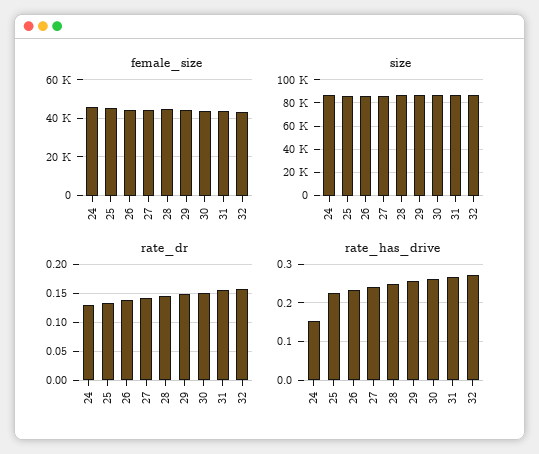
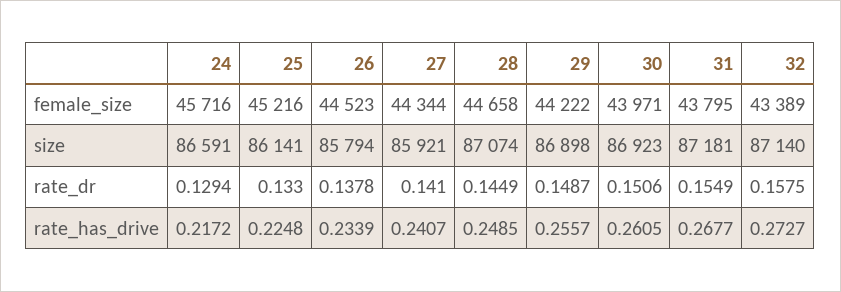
  {
    "female_size": {
      "24": 45716,
      "25": 45216,
      "26": 44523,
      "27": 44344,
      "28": 44658,
      "29": 44222,
      "30": 43971,
      "31": 43795,
      "32": 43389
    },
    "size": {
      "24": 86591,
      "25": 86141,
      "26": 85794,
      "27": 85921,
      "28": 87074,
      "29": 86898,
      "30": 86923,
      "31": 87181,
      "32": 87140
    },
    "rate_dr": {
      "24": 0.1294,
      "25": 0.133,
      "26": 0.1378,
      "27": 0.141,
      "28": 0.1449,
      "29": 0.1487,
      "30": 0.1506,
      "31": 0.1549,
      "32": 0.1575
    },
    "rate_has_drive": {
-     "24": 0.16,
+     "24": 0.2172,
      "25": 0.2248,
      "26": 0.2339,
      "27": 0.2407,
      "28": 0.2485,
      "29": 0.2557,
      "30": 0.2605,
      "31": 0.2677,
      "32": 0.2727
    }
  }

